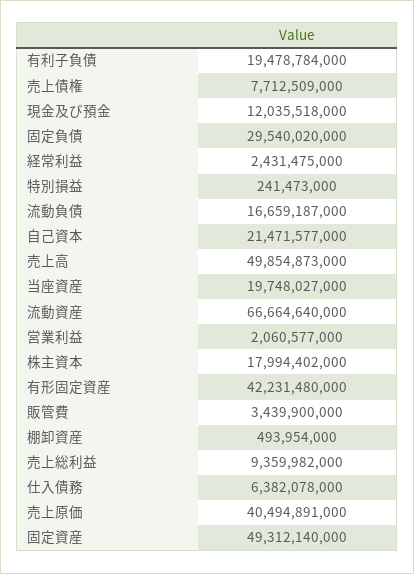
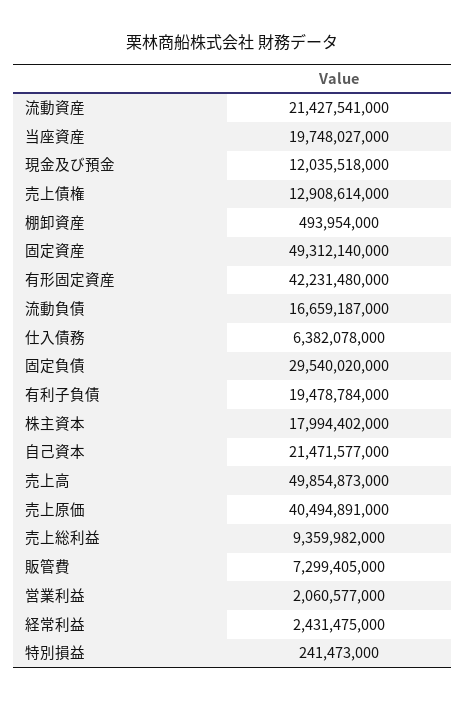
  {
    "有利子負債": 19478784000,
-   "売上債権": 7712509000,
+   "売上債権": 12908614000,
    "現金及び預金": 12035518000,
    "固定負債": 29540020000,
    "経常利益": 2431475000,
    "特別損益": 241473000,
    "流動負債": 16659187000,
    "自己資本": 21471577000,
    "売上高": 49854873000,
    "当座資産": 19748027000,
-   "流動資産": 66664640000,
+   "流動資産": 21427541000,
    "営業利益": 2060577000,
    "株主資本": 17994402000,
    "有形固定資産": 42231480000,
-   "販管費": 3439900000,
+   "販管費": 7299405000,
    "棚卸資産": 493954000,
    "売上総利益": 9359982000,
    "仕入債務": 6382078000,
    "売上原価": 40494891000,
    "固定資産": 49312140000
  }

